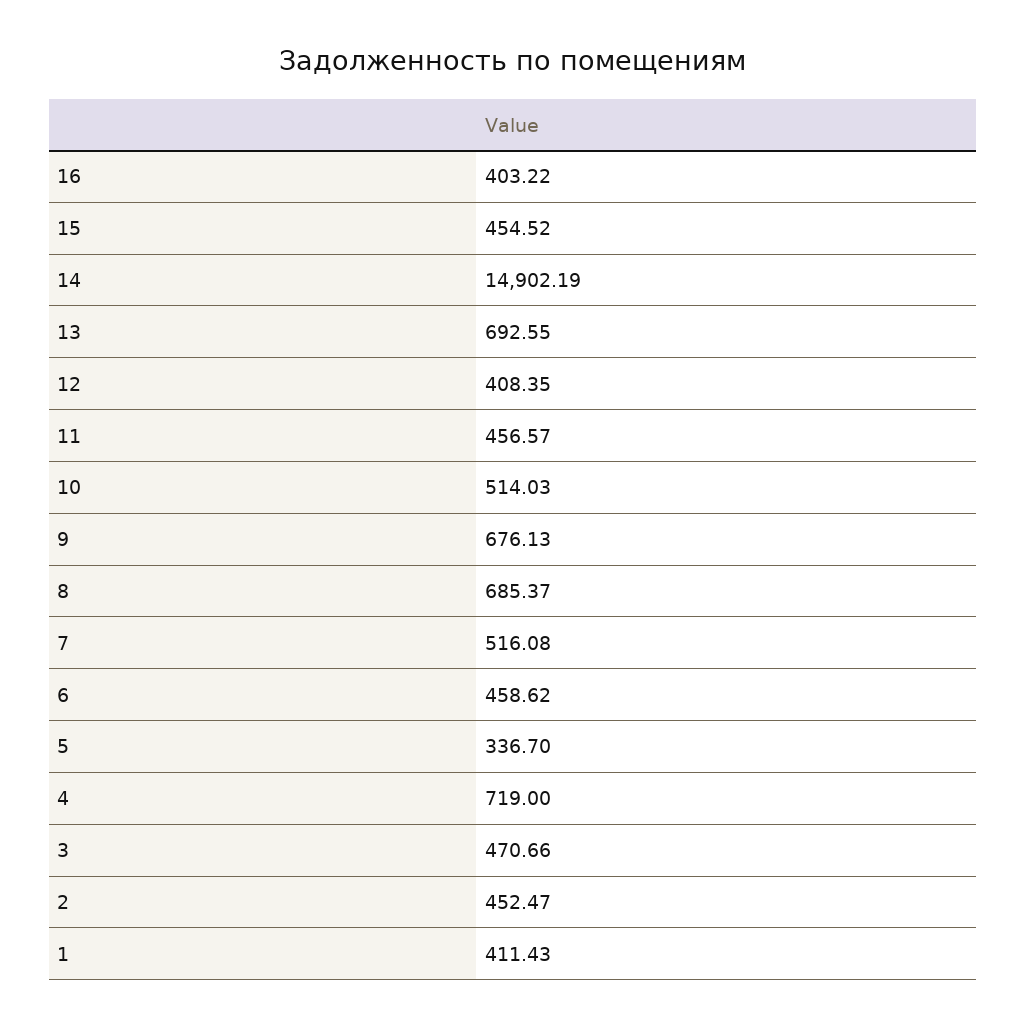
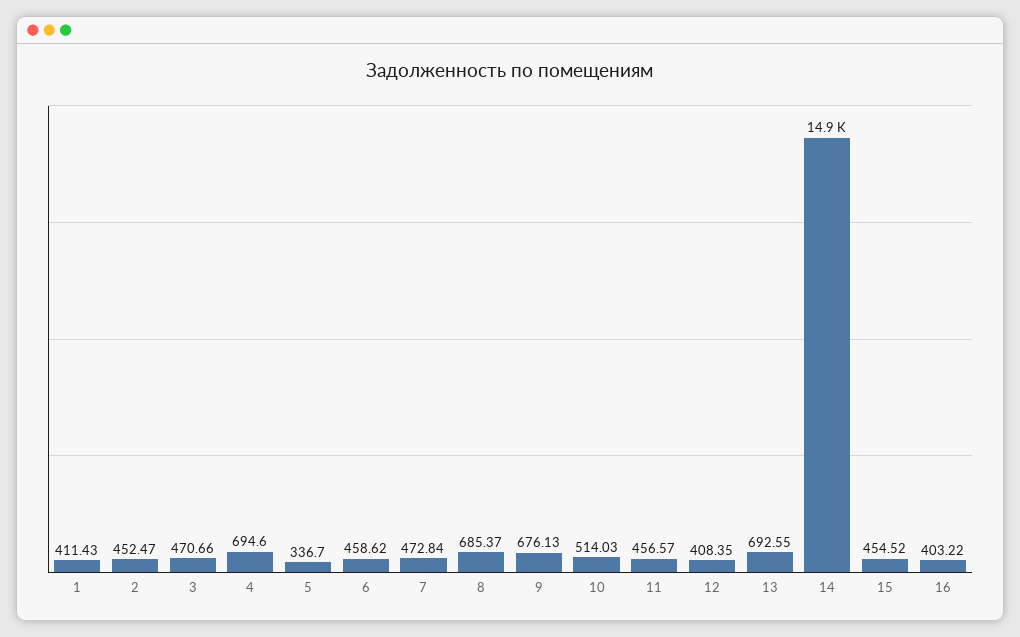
  {
    "16": 403.22,
    "15": 454.52,
    "14": 14902.19,
    "13": 692.55,
    "12": 408.35,
    "11": 456.57,
    "10": 514.03,
    "9": 676.13,
    "8": 685.37,
-   "7": 516.08,
+   "7": 472.84,
    "6": 458.62,
    "5": 336.7,
-   "4": 719,
+   "4": 694.6,
    "3": 470.66,
    "2": 452.47,
    "1": 411.43
  }

